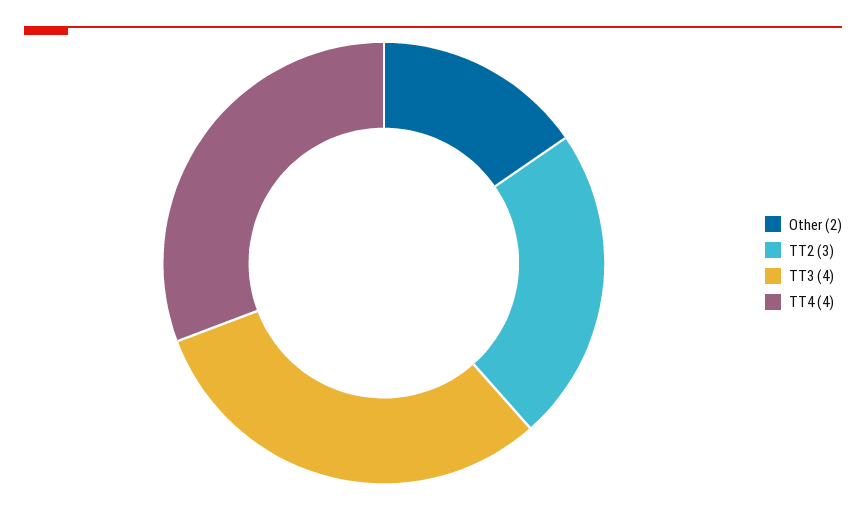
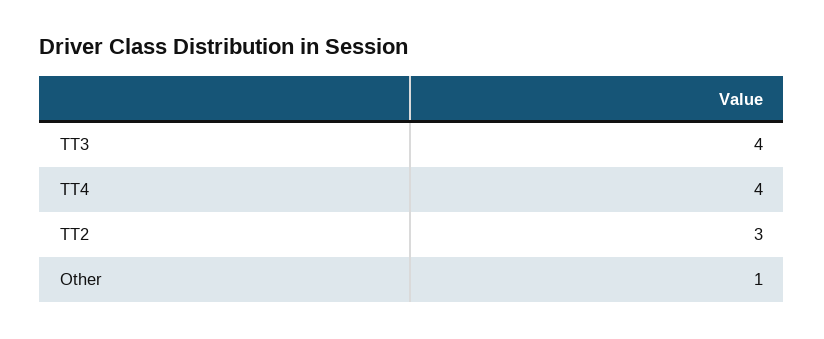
  {
-   "Other": 2,
+   "Other": 1,
    "TT2": 3,
    "TT3": 4,
    "TT4": 4
  }

